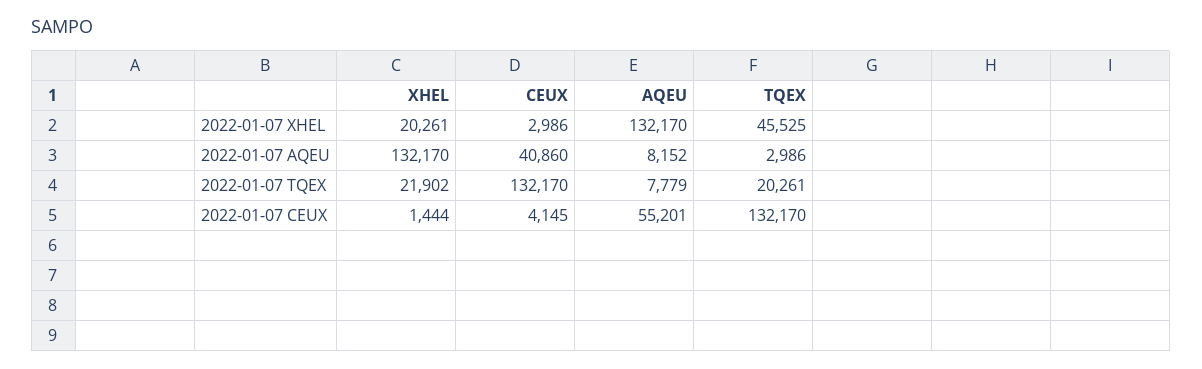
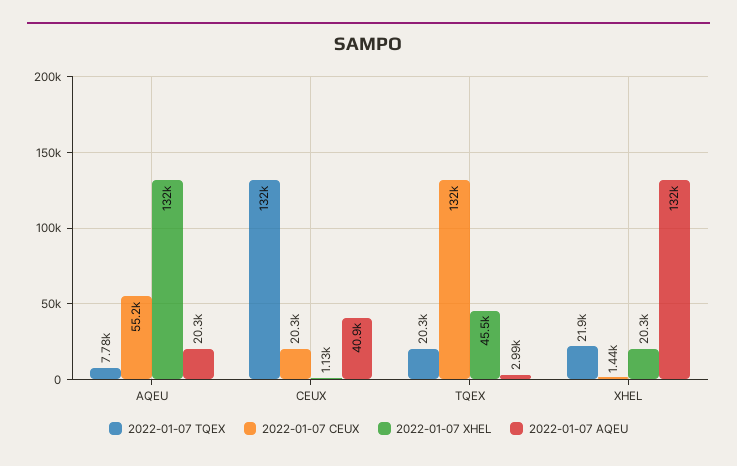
  {
    "2022-01-07 XHEL": {
      "XHEL": 20261,
-     "CEUX": 2986,
+     "CEUX": 1130,
      "AQEU": 132170,
      "TQEX": 45525
    },
    "2022-01-07 AQEU": {
      "XHEL": 132170,
      "CEUX": 40860,
-     "AQEU": 8152,
+     "AQEU": 20300,
      "TQEX": 2986
    },
    "2022-01-07 TQEX": {
      "XHEL": 21902,
      "CEUX": 132170,
      "AQEU": 7779,
      "TQEX": 20261
    },
    "2022-01-07 CEUX": {
      "XHEL": 1444,
-     "CEUX": 4145,
+     "CEUX": 20300,
      "AQEU": 55201,
      "TQEX": 132170
    }
  }

